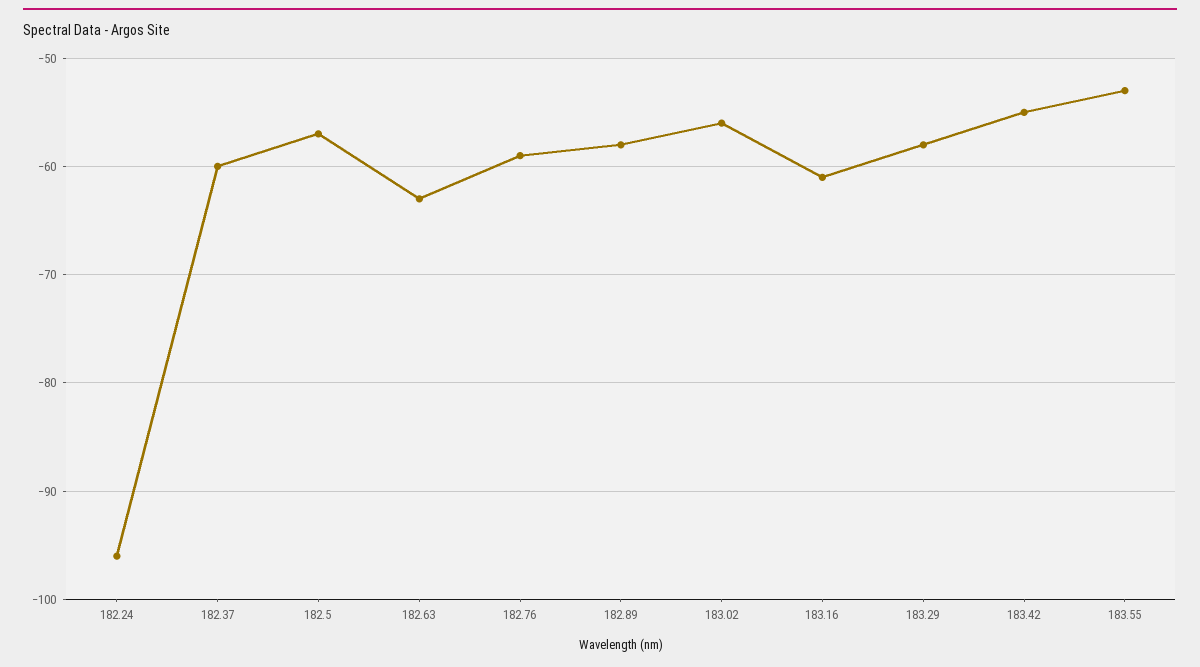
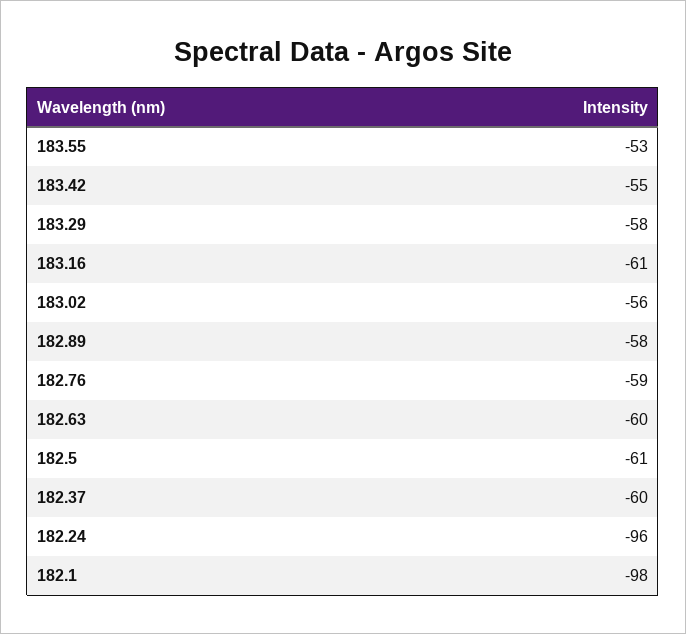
  {
    "182.24": -96,
    "182.37": -60,
-   "182.5": -57,
+   "182.5": -61,
-   "182.63": -63,
+   "182.63": -60,
    "182.76": -59,
    "182.89": -58,
    "183.02": -56,
    "183.16": -61,
    "183.29": -58,
    "183.42": -55,
-   "183.55": -53
+   "183.55": -53,
+   "182.1": -98
  }

